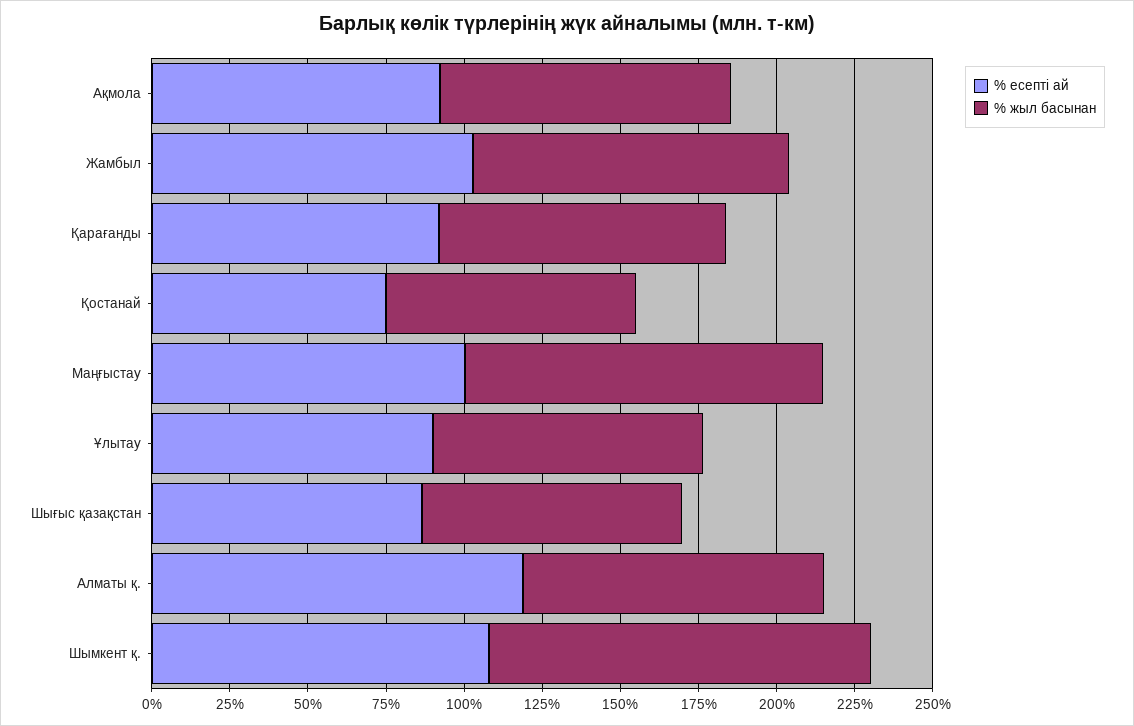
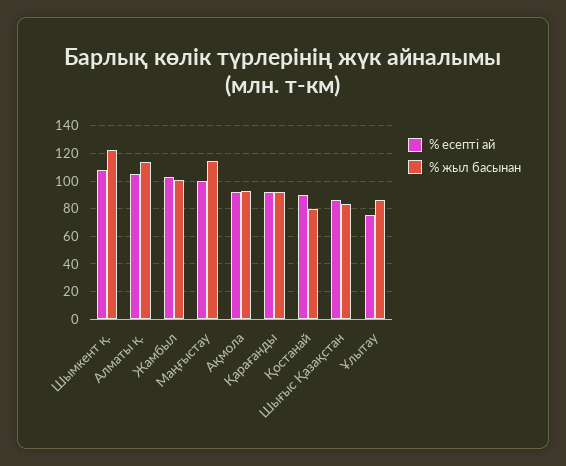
  {
    "% есепті ай": {
      "Ақмола": 90,
      "Жамбыл": 105,
      "Қарағанды": 90,
-     "Қостанай": 75,
+     "Қостанай": 90,
      "Маңғыстау": 100,
-     "Ұлытау": 90,
+     "Ұлытау": 75,
      "Шығыс қазақстан": 85,
-     "Алматы қ.": 120,
+     "Алматы қ.": 105,
      "Шымкент қ.": 110
    },
    "% жыл басынан": {
      "Ақмола": 95,
      "Жамбыл": 100,
      "Қарағанды": 90,
      "Қостанай": 80,
      "Маңғыстау": 115,
      "Ұлытау": 85,
      "Шығыс қазақстан": 85,
-     "Алматы қ.": 95,
+     "Алматы қ.": 115,
      "Шымкент қ.": 125
    }
  }

